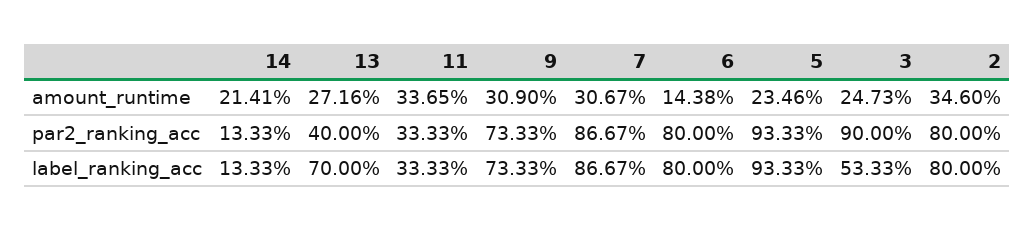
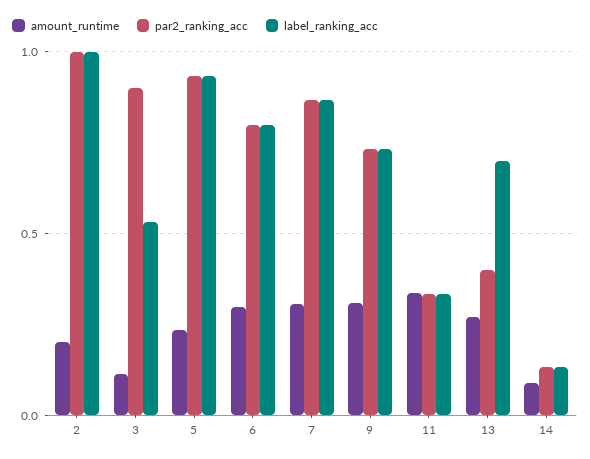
  {
    "amount_runtime": {
-     "14": 0.2141,
+     "14": 0.1,
      "13": 0.2716,
      "11": 0.3365,
      "9": 0.309,
      "7": 0.3067,
-     "6": 0.1438,
+     "6": 0.3,
      "5": 0.2346,
-     "3": 0.2473,
+     "3": 0.1,
-     "2": 0.346
+     "2": 0.2
    },
    "par2_ranking_acc": {
      "14": 0.1333,
      "13": 0.4,
      "11": 0.3333,
      "9": 0.7333,
      "7": 0.8667,
      "6": 0.8,
      "5": 0.9333,
      "3": 0.9,
-     "2": 0.8
+     "2": 1
    },
    "label_ranking_acc": {
      "14": 0.1333,
      "13": 0.7,
      "11": 0.3333,
      "9": 0.7333,
      "7": 0.8667,
      "6": 0.8,
      "5": 0.9333,
      "3": 0.5333,
-     "2": 0.8
+     "2": 1
    }
  }

